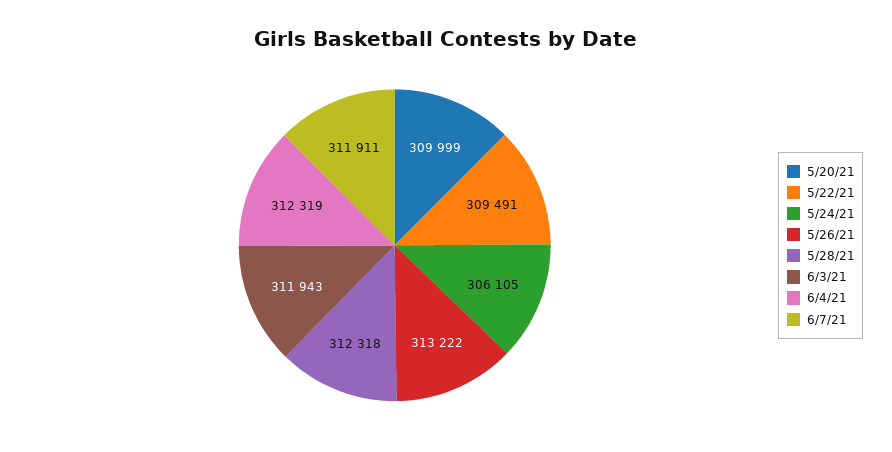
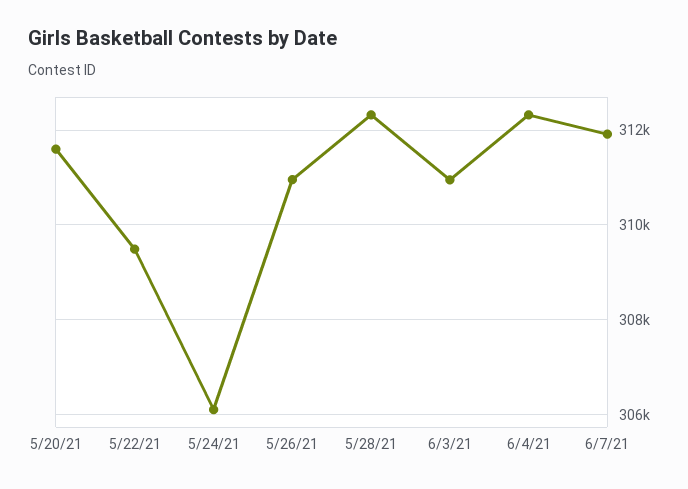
  {
-   "5/20/21": 309999,
+   "5/20/21": 311600,
    "5/22/21": 309491,
    "5/24/21": 306105,
-   "5/26/21": 313222,
+   "5/26/21": 311000,
    "5/28/21": 312318,
-   "6/3/21": 311943,
+   "6/3/21": 311000,
    "6/4/21": 312319,
    "6/7/21": 311911
  }

